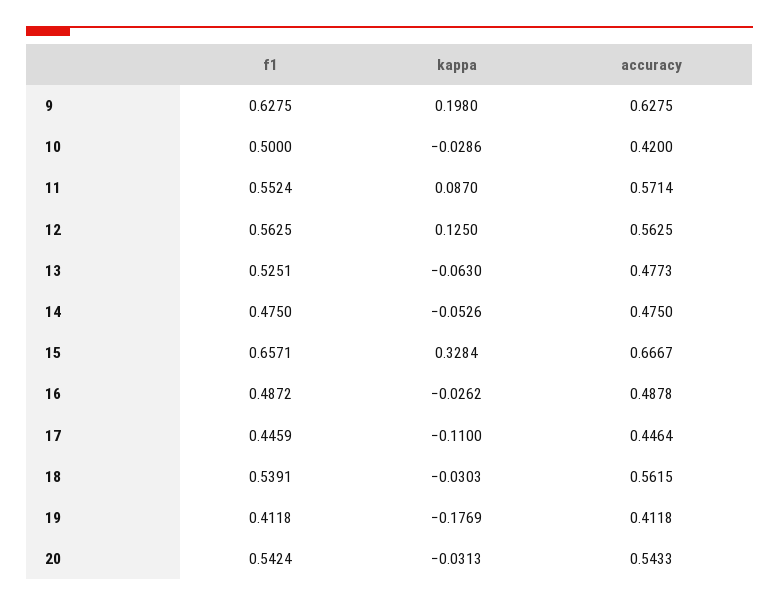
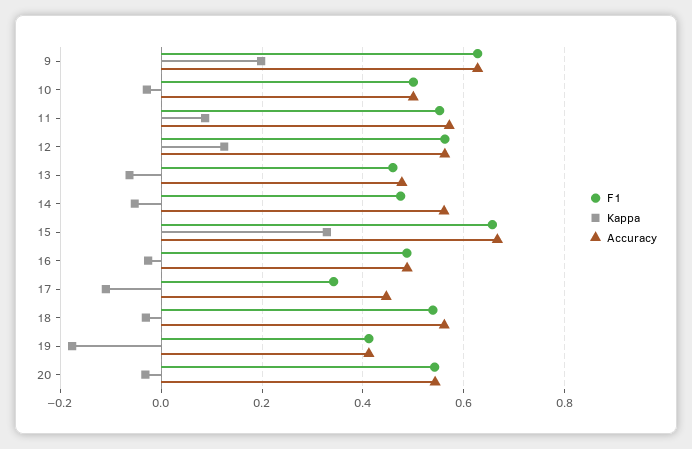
  {
    "f1": {
      "9": 0.6275,
      "10": 0.5,
      "11": 0.5524,
      "12": 0.5625,
-     "13": 0.5251,
+     "13": 0.46,
      "14": 0.475,
      "15": 0.6571,
      "16": 0.4872,
-     "17": 0.4459,
+     "17": 0.34,
      "18": 0.5391,
      "19": 0.4118,
      "20": 0.5424
    },
    "kappa": {
      "9": 0.198,
      "10": -0.0286,
      "11": 0.087,
      "12": 0.125,
      "13": -0.063,
      "14": -0.0526,
      "15": 0.3284,
      "16": -0.0262,
      "17": -0.11,
      "18": -0.0303,
      "19": -0.1769,
      "20": -0.0313
    },
    "accuracy": {
      "9": 0.6275,
-     "10": 0.42,
+     "10": 0.5,
      "11": 0.5714,
      "12": 0.5625,
      "13": 0.4773,
-     "14": 0.475,
+     "14": 0.56,
      "15": 0.6667,
      "16": 0.4878,
      "17": 0.4464,
      "18": 0.5615,
      "19": 0.4118,
      "20": 0.5433
    }
  }

